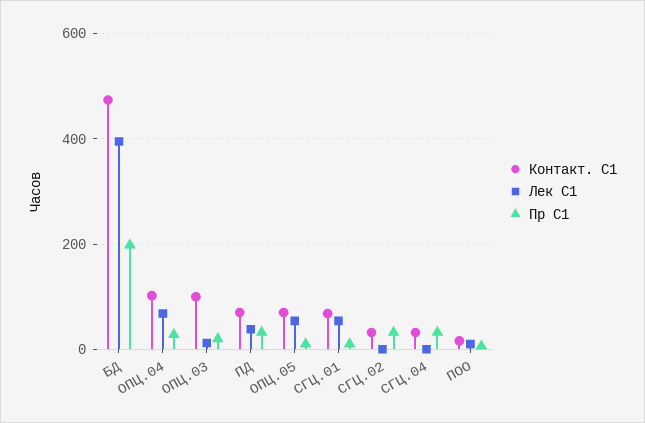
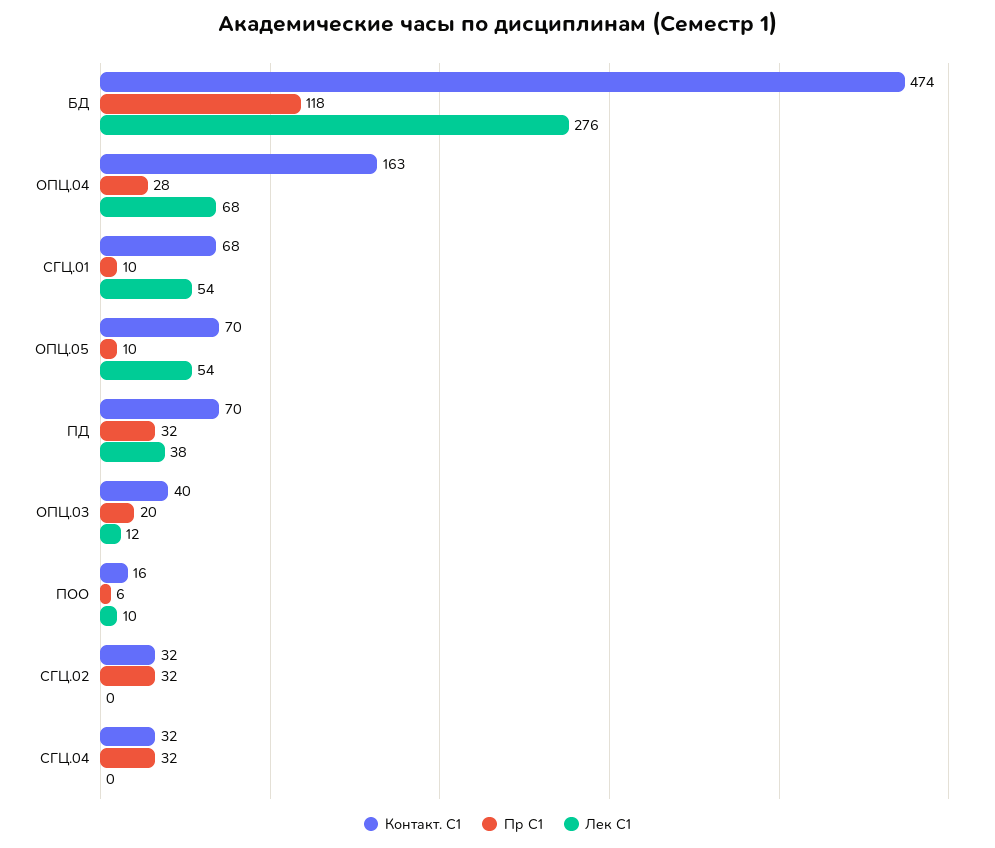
  {
    "Контакт. С1": {
      "БД": 474,
-     "ОПЦ.04": 100,
+     "ОПЦ.04": 163,
-     "ОПЦ.03": 100,
+     "ОПЦ.03": 40,
      "ПД": 70,
      "ОПЦ.05": 70,
      "СГЦ.01": 68,
      "СГЦ.02": 32,
      "СГЦ.04": 32,
      "ПОО": 16
    },
    "Лек С1": {
-     "БД": 400,
+     "БД": 276,
      "ОПЦ.04": 68,
      "ОПЦ.03": 12,
      "ПД": 38,
      "ОПЦ.05": 54,
      "СГЦ.01": 54,
      "СГЦ.02": 0,
      "СГЦ.04": 0,
      "ПОО": 10
    },
    "Пр С1": {
-     "БД": 200,
+     "БД": 118,
      "ОПЦ.04": 28,
      "ОПЦ.03": 20,
      "ПД": 32,
      "ОПЦ.05": 10,
      "СГЦ.01": 10,
      "СГЦ.02": 32,
      "СГЦ.04": 32,
      "ПОО": 6
    }
  }

